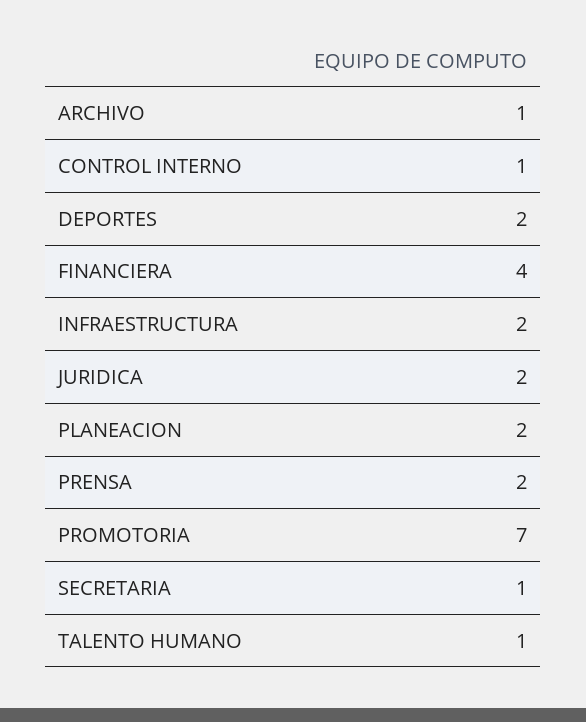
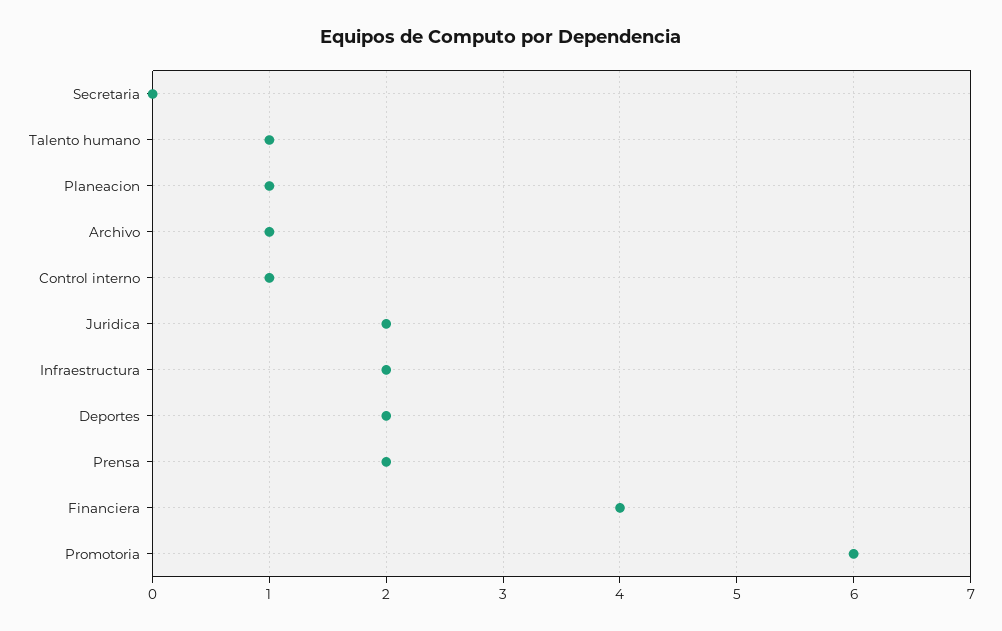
  {
    "ARCHIVO": 1,
    "CONTROL INTERNO": 1,
    "DEPORTES": 2,
    "FINANCIERA": 4,
    "INFRAESTRUCTURA": 2,
    "JURIDICA": 2,
-   "PLANEACION": 2,
+   "PLANEACION": 1,
    "PRENSA": 2,
-   "PROMOTORIA": 7,
+   "PROMOTORIA": 6,
-   "SECRETARIA": 1,
+   "SECRETARIA": 0,
    "TALENTO HUMANO": 1
  }

